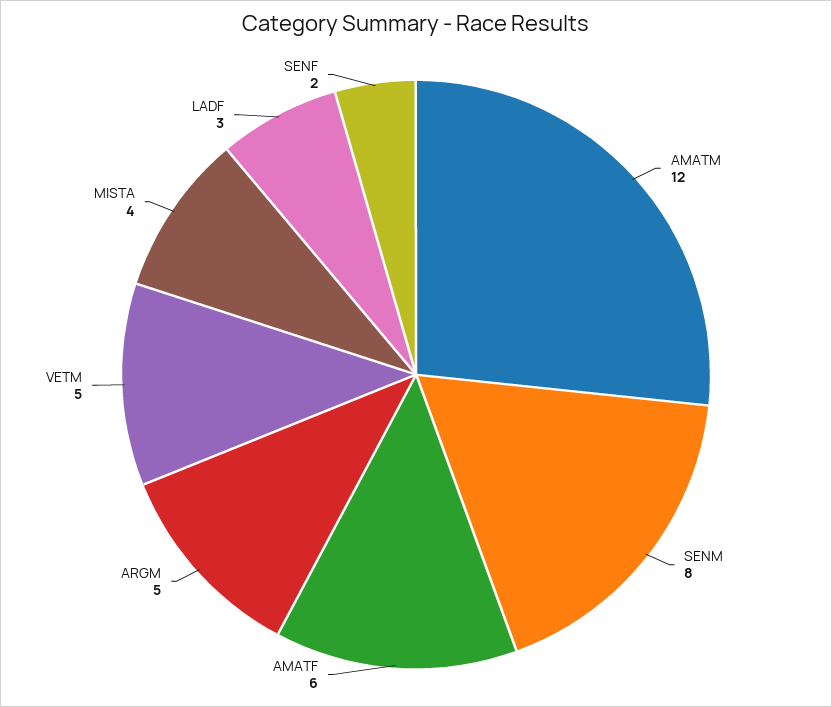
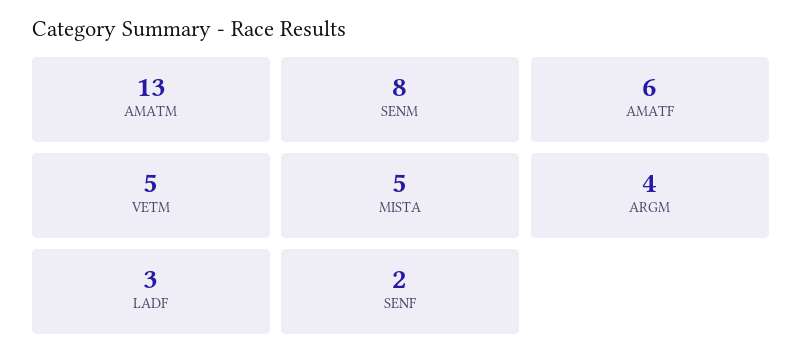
  {
-   "AMATM": 12,
+   "AMATM": 13,
    "SENM": 8,
    "AMATF": 6,
-   "ARGM": 5,
+   "ARGM": 4,
    "VETM": 5,
-   "MISTA": 4,
+   "MISTA": 5,
    "LADF": 3,
    "SENF": 2
  }

